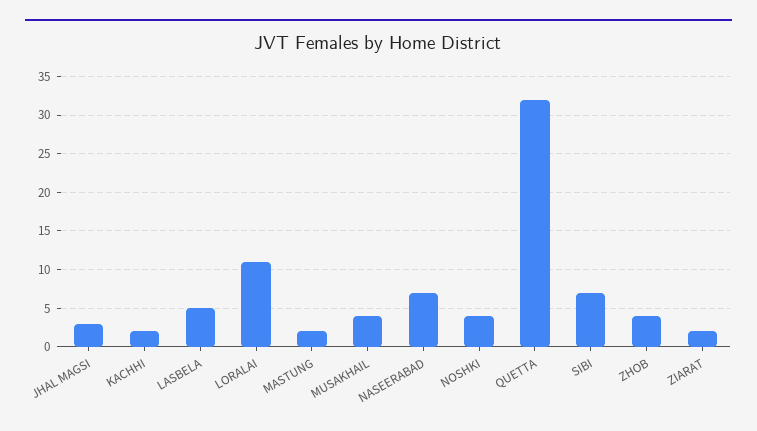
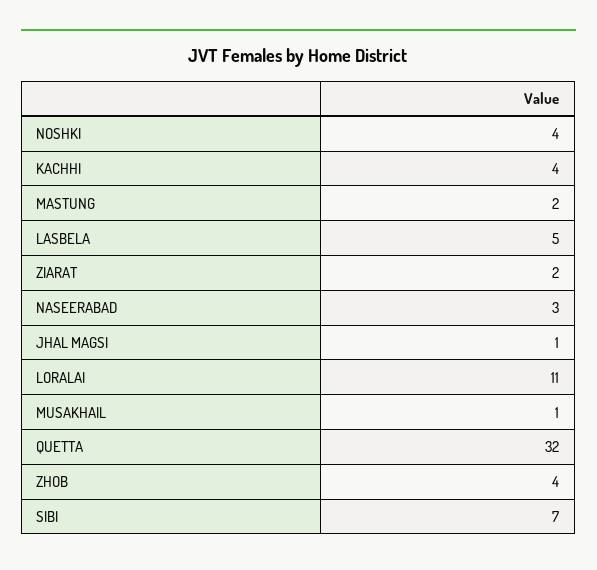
  {
-   "JHAL MAGSI": 3,
+   "JHAL MAGSI": 1,
-   "KACHHI": 2,
+   "KACHHI": 4,
    "LASBELA": 5,
    "LORALAI": 11,
    "MASTUNG": 2,
-   "MUSAKHAIL": 4,
+   "MUSAKHAIL": 1,
-   "NASEERABAD": 7,
+   "NASEERABAD": 3,
    "NOSHKI": 4,
    "QUETTA": 32,
    "SIBI": 7,
    "ZHOB": 4,
    "ZIARAT": 2
  }

